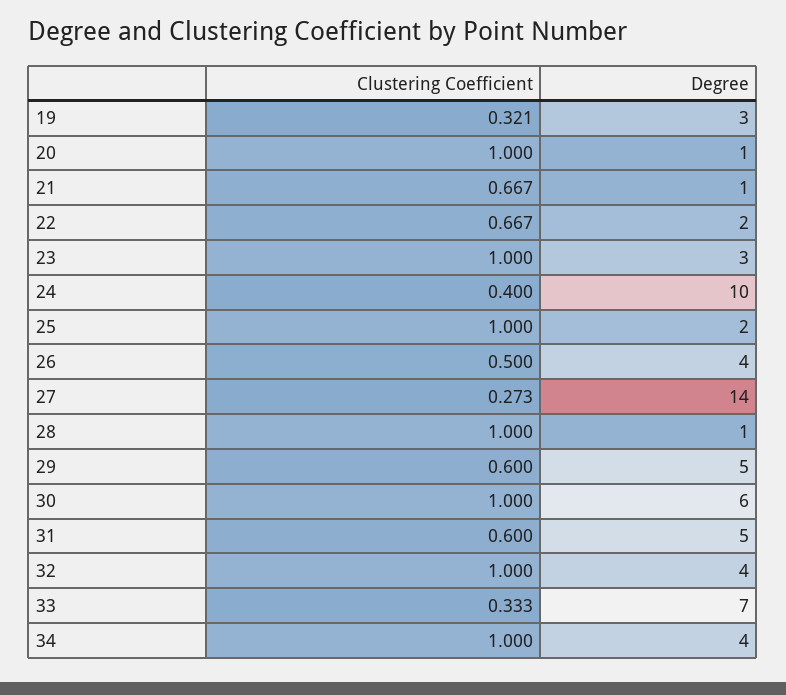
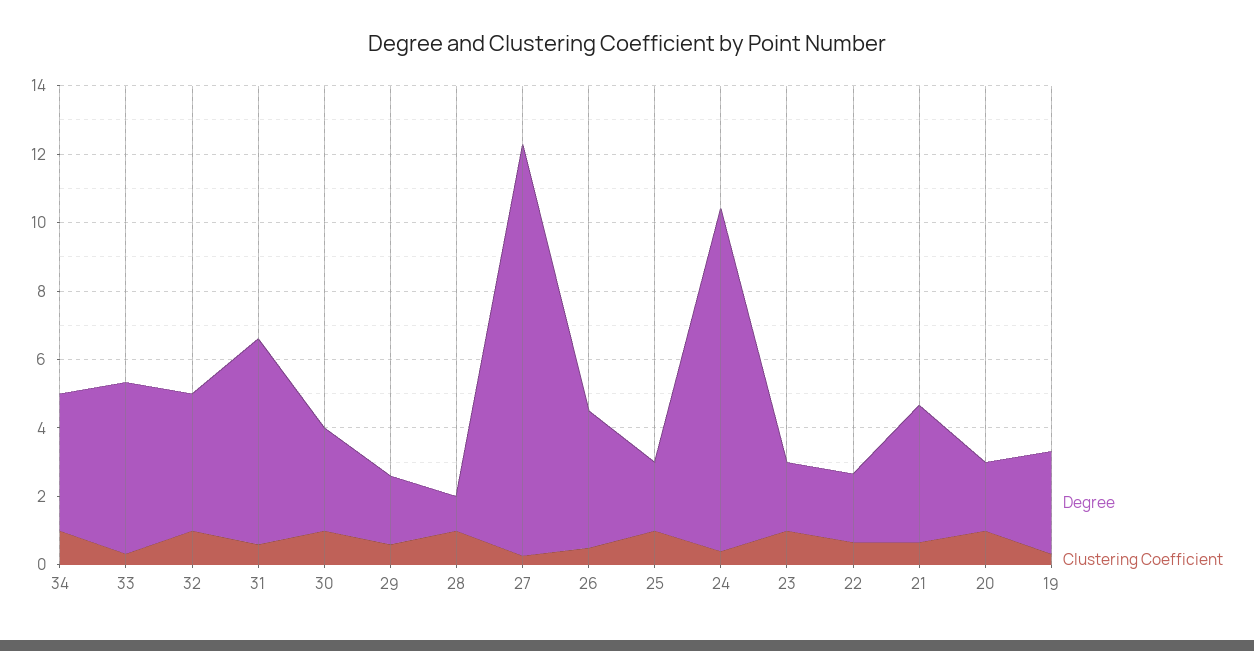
  {
    "Clustering Coefficient": {
      "19": 0.321,
      "20": 1,
      "21": 0.667,
      "22": 0.667,
      "23": 1,
      "24": 0.4,
      "25": 1,
      "26": 0.5,
      "27": 0.273,
      "28": 1,
      "29": 0.6,
      "30": 1,
      "31": 0.6,
      "32": 1,
      "33": 0.333,
      "34": 1
    },
    "Degree": {
      "19": 3,
-     "20": 1,
+     "20": 2,
-     "21": 1,
+     "21": 4,
      "22": 2,
-     "23": 3,
+     "23": 2,
      "24": 10,
      "25": 2,
      "26": 4,
-     "27": 14,
+     "27": 12,
      "28": 1,
-     "29": 5,
+     "29": 2,
-     "30": 6,
+     "30": 3,
-     "31": 5,
+     "31": 6,
      "32": 4,
-     "33": 7,
+     "33": 5,
      "34": 4
    }
  }

